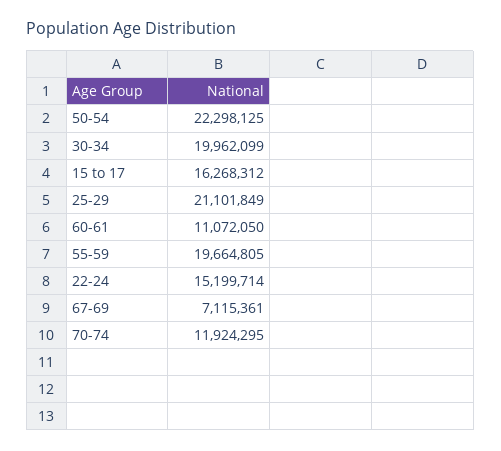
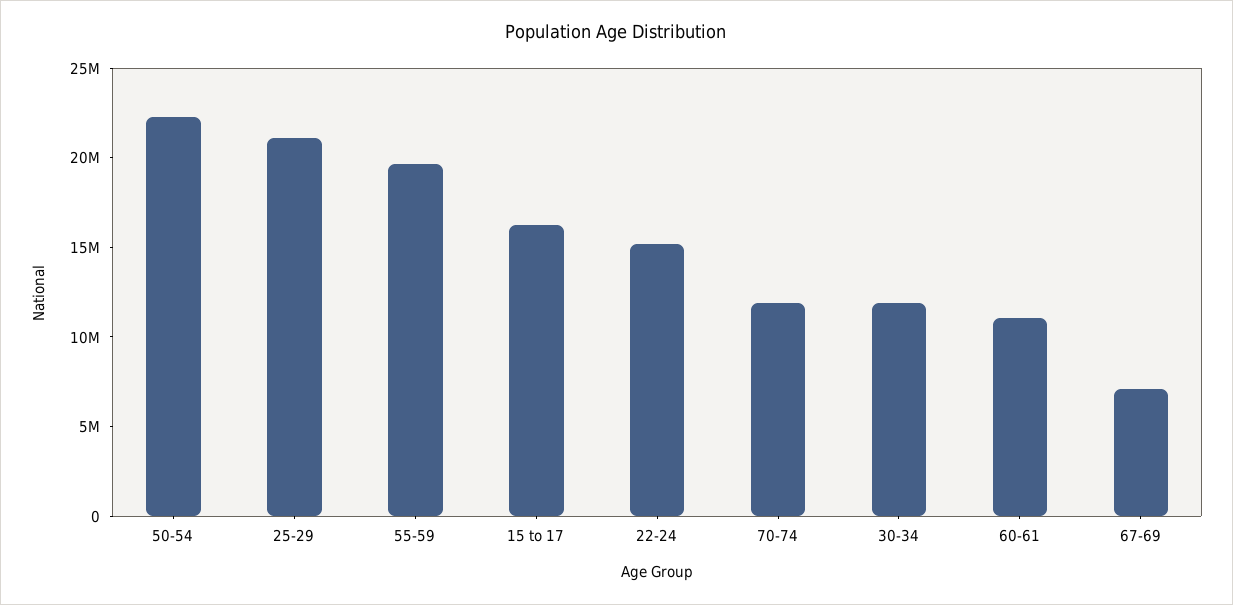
  {
    "50-54": 22298125,
-   "30-34": 19962099,
+   "30-34": 12000000,
    "15 to 17": 16268312,
    "25-29": 21101849,
    "60-61": 11072050,
    "55-59": 19664805,
    "22-24": 15199714,
    "67-69": 7115361,
    "70-74": 11924295
  }

